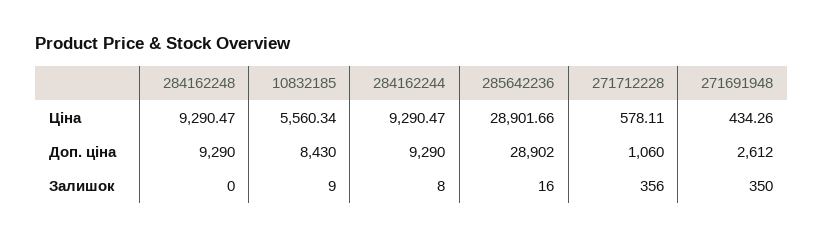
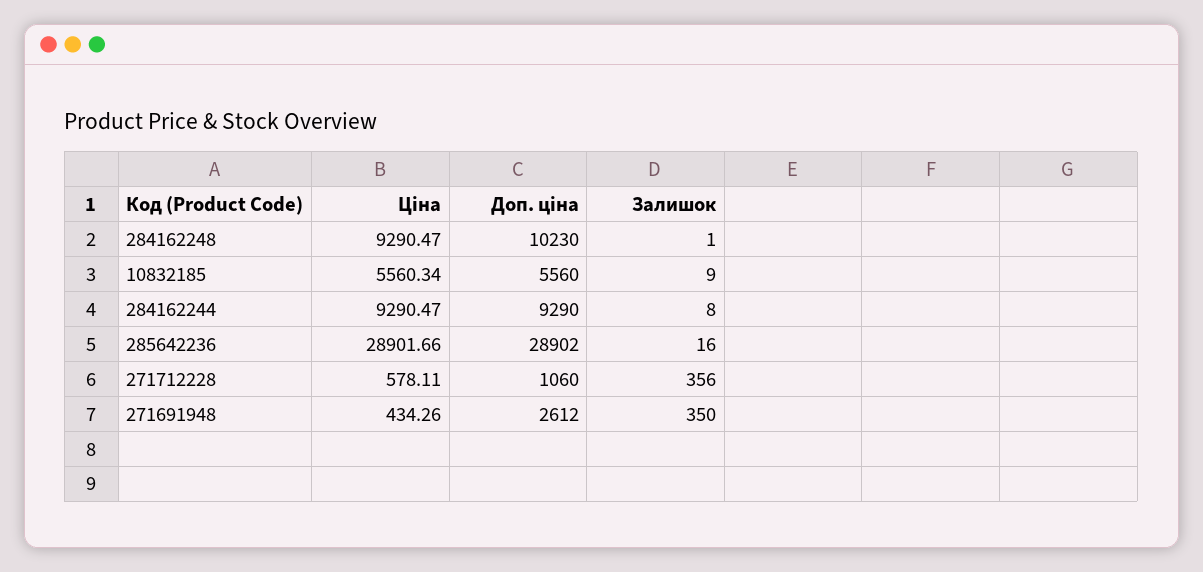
  {
    "284162248": {
      "Ціна": 9290.47,
-     "Доп. ціна": 9290,
+     "Доп. ціна": 10230,
-     "Залишок": 0
+     "Залишок": 1
    },
    "10832185": {
      "Ціна": 5560.34,
-     "Доп. ціна": 8430,
+     "Доп. ціна": 5560,
      "Залишок": 9
    },
    "284162244": {
      "Ціна": 9290.47,
      "Доп. ціна": 9290,
      "Залишок": 8
    },
    "285642236": {
      "Ціна": 28901.66,
      "Доп. ціна": 28902,
      "Залишок": 16
    },
    "271712228": {
      "Ціна": 578.11,
      "Доп. ціна": 1060,
      "Залишок": 356
    },
    "271691948": {
      "Ціна": 434.26,
      "Доп. ціна": 2612,
      "Залишок": 350
    }
  }

